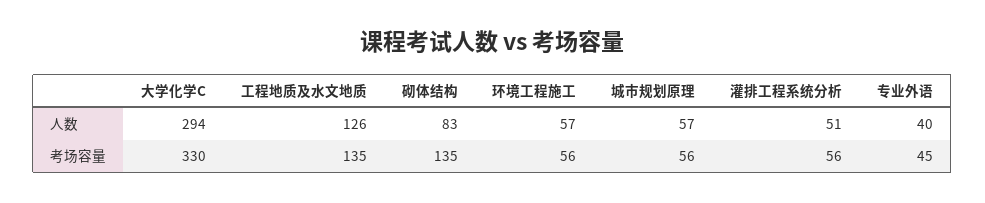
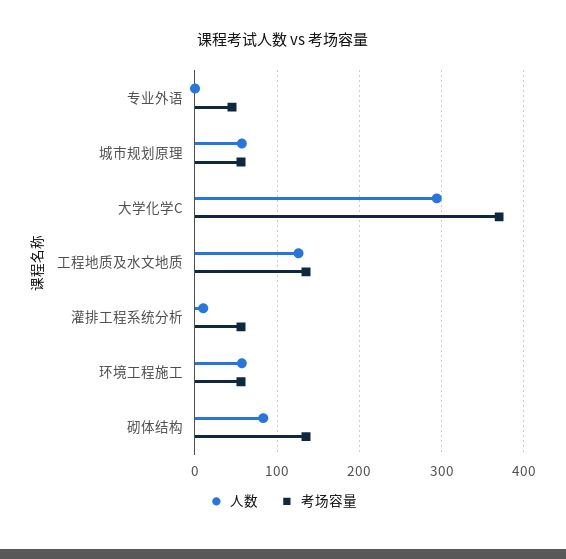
  {
    "人数": {
      "大学化学C": 294,
      "工程地质及水文地质": 126,
      "砌体结构": 83,
      "环境工程施工": 57,
      "城市规划原理": 57,
-     "灌排工程系统分析": 51,
+     "灌排工程系统分析": 10,
-     "专业外语": 40
+     "专业外语": 0
    },
    "考场容量": {
-     "大学化学C": 330,
+     "大学化学C": 370,
      "工程地质及水文地质": 135,
      "砌体结构": 135,
      "环境工程施工": 56,
      "城市规划原理": 56,
      "灌排工程系统分析": 56,
      "专业外语": 45
    }
  }

